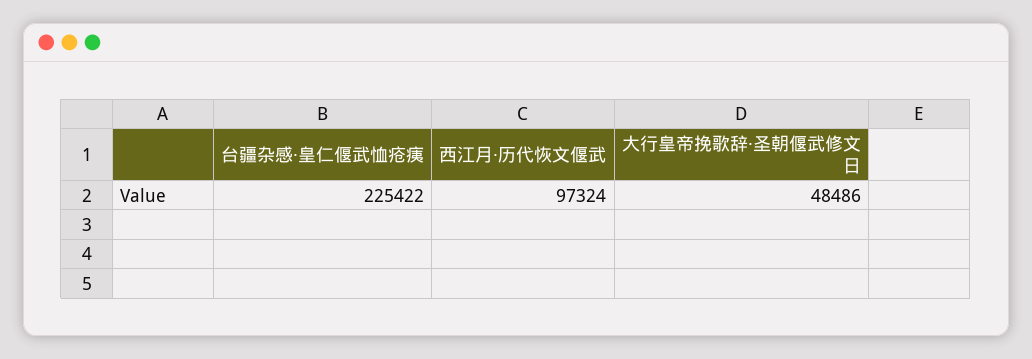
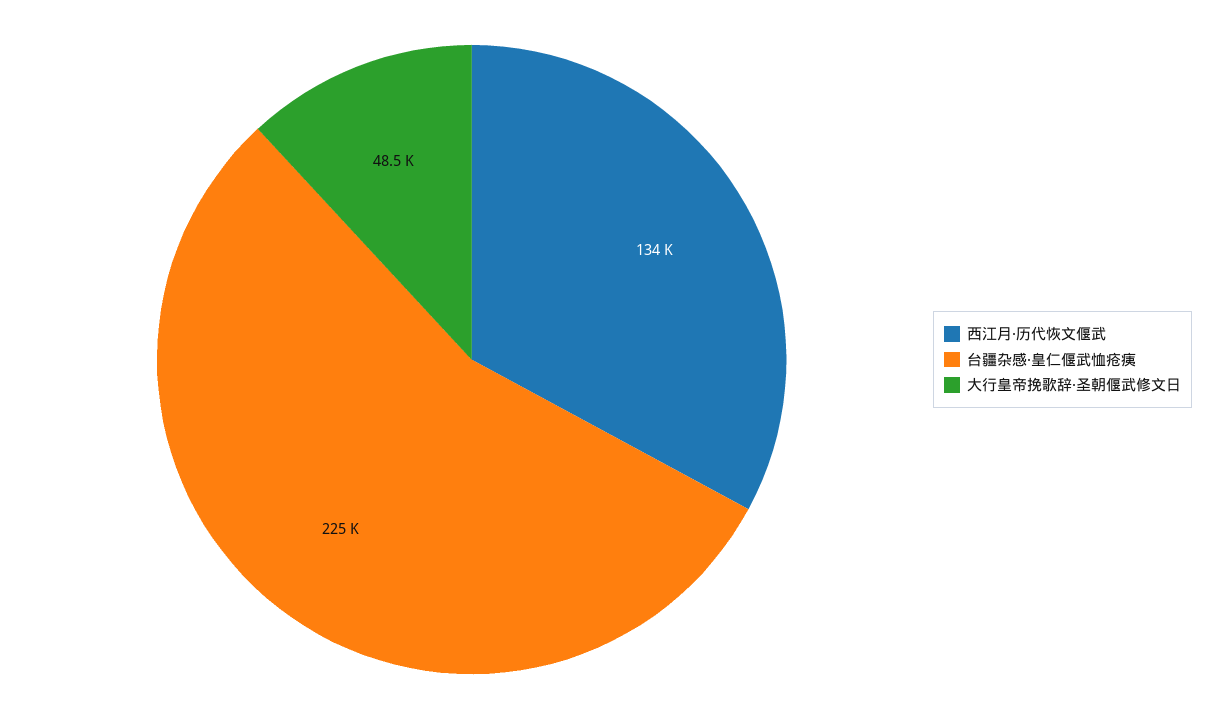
  {
    "台疆杂感·皇仁偃武恤疮痍": 225422,
-   "西江月·历代恢文偃武": 97324,
+   "西江月·历代恢文偃武": 134000,
    "大行皇帝挽歌辞·圣朝偃武修文日": 48486
  }

